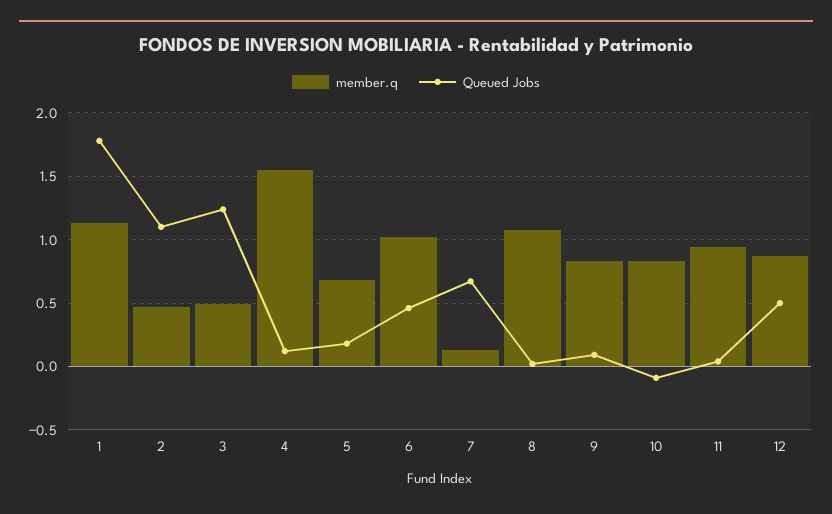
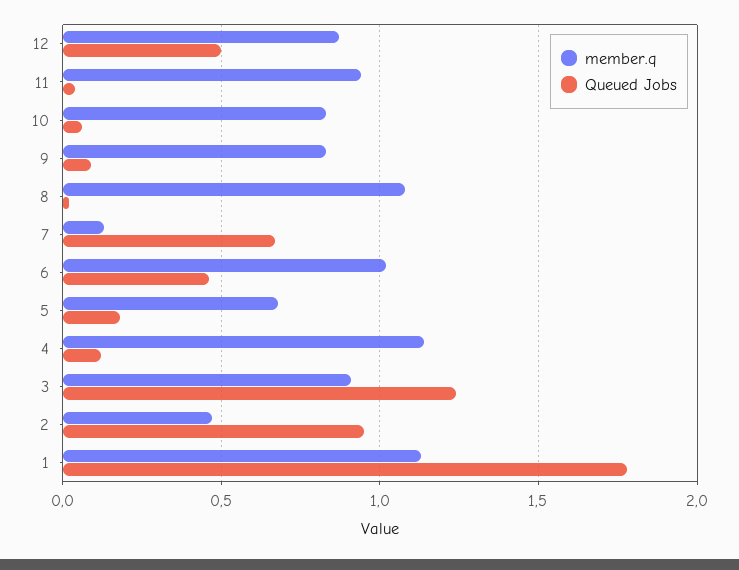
  {
    "member.q": {
      "1": 1.15,
      "2": 0.45,
-     "3": 0.5,
+     "3": 0.9,
-     "4": 1.55,
+     "4": 1.15,
      "5": 0.7,
      "6": 1,
      "7": 0.15,
      "8": 1.1,
      "9": 0.85,
      "10": 0.85,
      "11": 0.95,
      "12": 0.85
    },
    "Queued Jobs": {
      "1": 1.8,
-     "2": 1.1,
+     "2": 0.95,
      "3": 1.25,
      "4": 0.1,
      "5": 0.2,
      "6": 0.45,
      "7": 0.65,
      "8": 0,
      "9": 0.1,
-     "10": -0.1,
+     "10": 0.05,
      "11": 0.05,
      "12": 0.5
    }
  }

